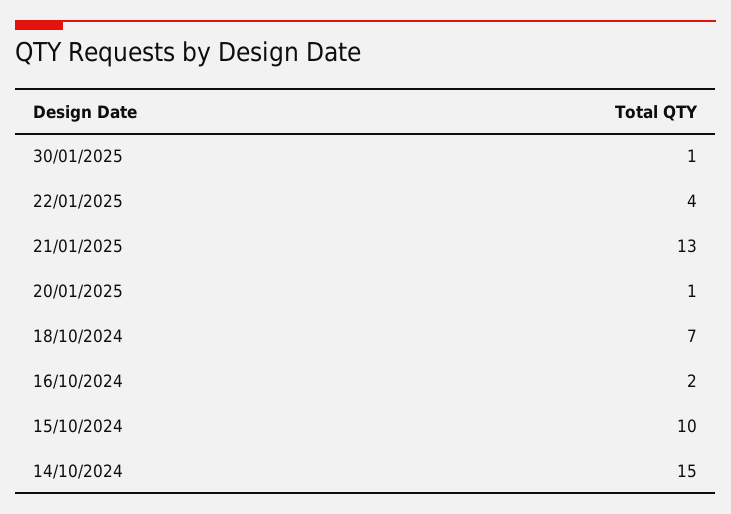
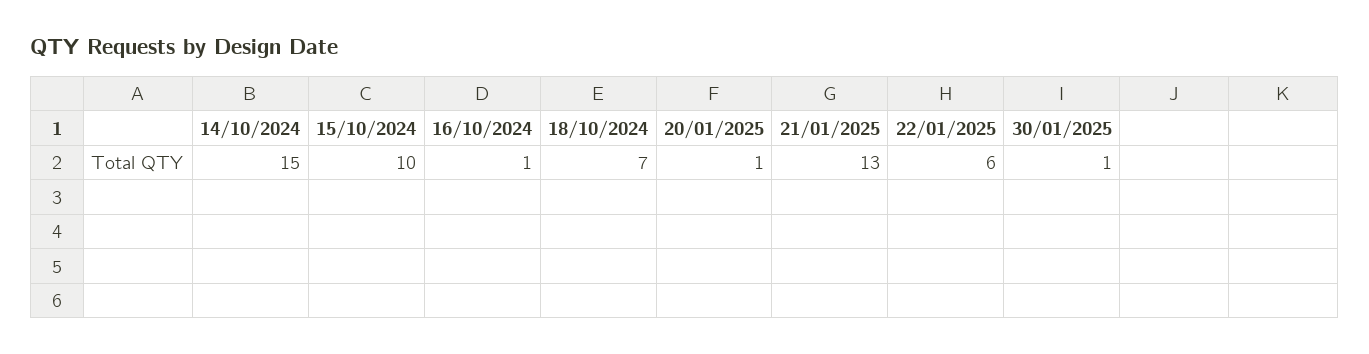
  {
    "30/01/2025": 1,
-   "22/01/2025": 4,
+   "22/01/2025": 6,
    "21/01/2025": 13,
    "20/01/2025": 1,
    "18/10/2024": 7,
-   "16/10/2024": 2,
+   "16/10/2024": 1,
    "15/10/2024": 10,
    "14/10/2024": 15
  }

